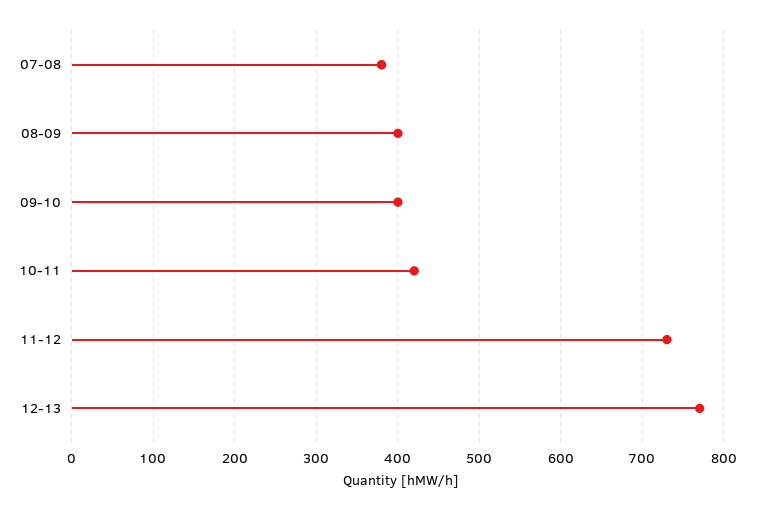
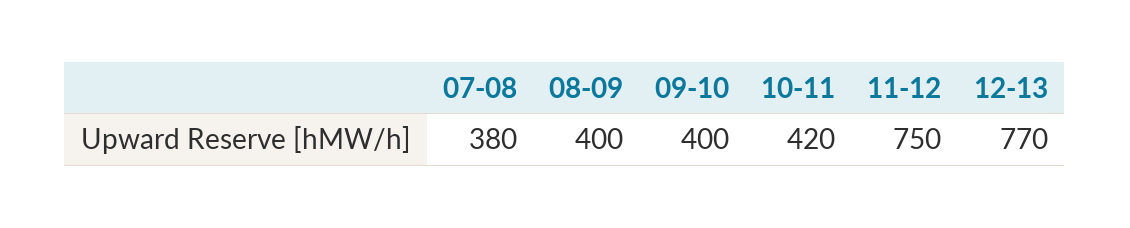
  {
    "07-08": 380,
    "08-09": 400,
    "09-10": 400,
    "10-11": 420,
-   "11-12": 730,
+   "11-12": 750,
    "12-13": 770
  }

